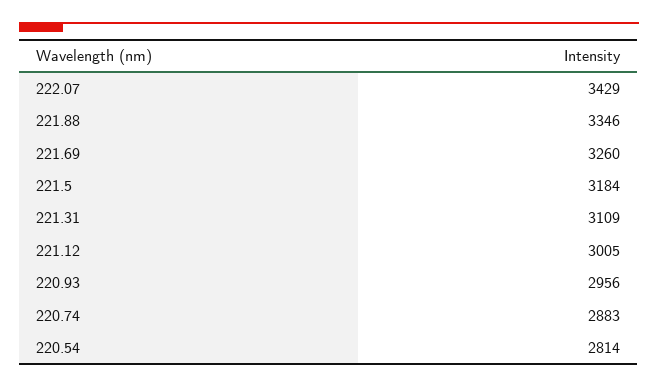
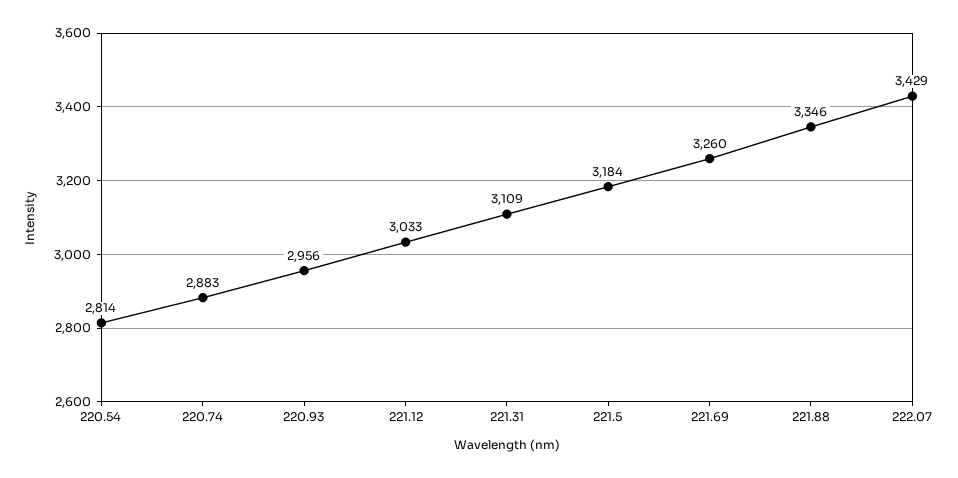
  {
    "222.07": 3429,
    "221.88": 3346,
    "221.69": 3260,
    "221.5": 3184,
    "221.31": 3109,
-   "221.12": 3005,
+   "221.12": 3033,
    "220.93": 2956,
    "220.74": 2883,
    "220.54": 2814
  }

